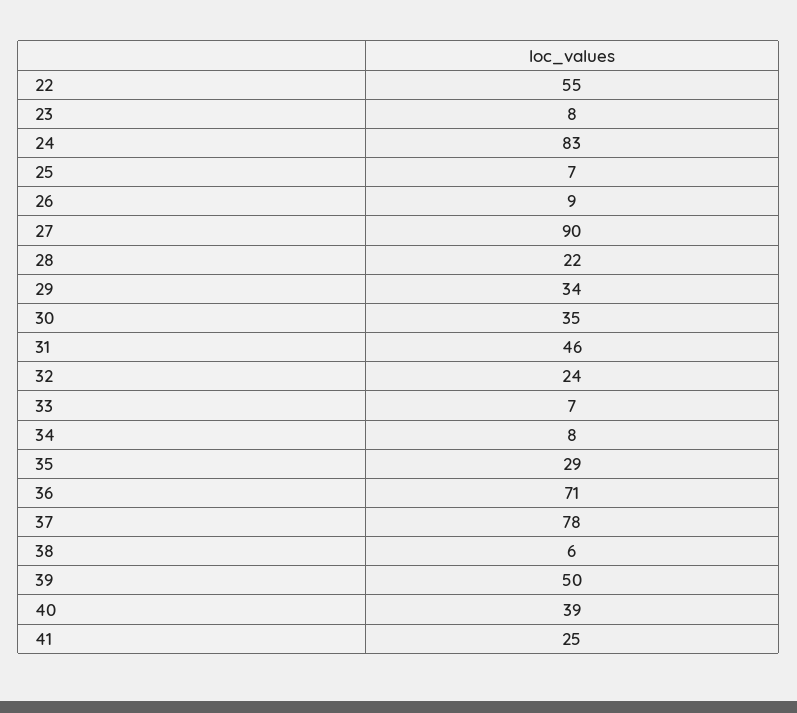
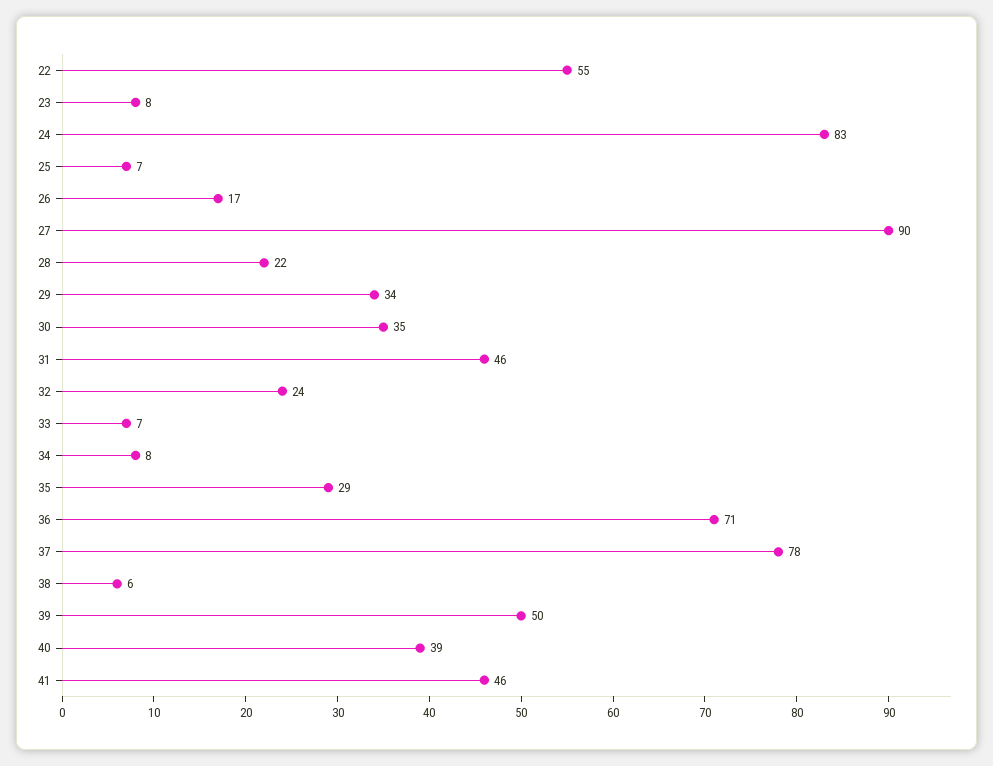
  {
    "22": 55,
    "23": 8,
    "24": 83,
    "25": 7,
-   "26": 9,
+   "26": 17,
    "27": 90,
    "28": 22,
    "29": 34,
    "30": 35,
    "31": 46,
    "32": 24,
    "33": 7,
    "34": 8,
    "35": 29,
    "36": 71,
    "37": 78,
    "38": 6,
    "39": 50,
    "40": 39,
-   "41": 25
+   "41": 46
  }

